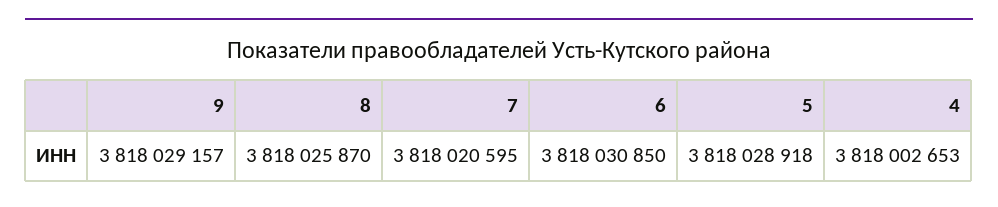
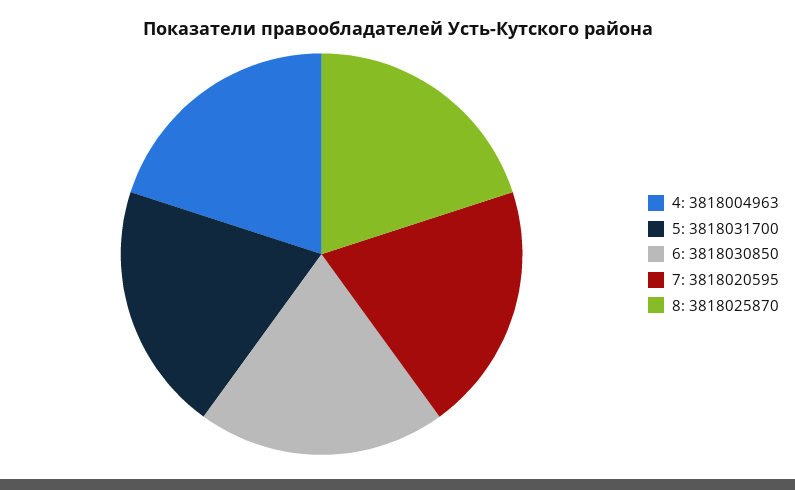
  {
-   "9": 3818029157,
    "8": 3818025870,
    "7": 3818020595,
    "6": 3818030850,
-   "5": 3818028918,
+   "5": 3818031700,
-   "4": 3818002653
+   "4": 3818004963
  }

